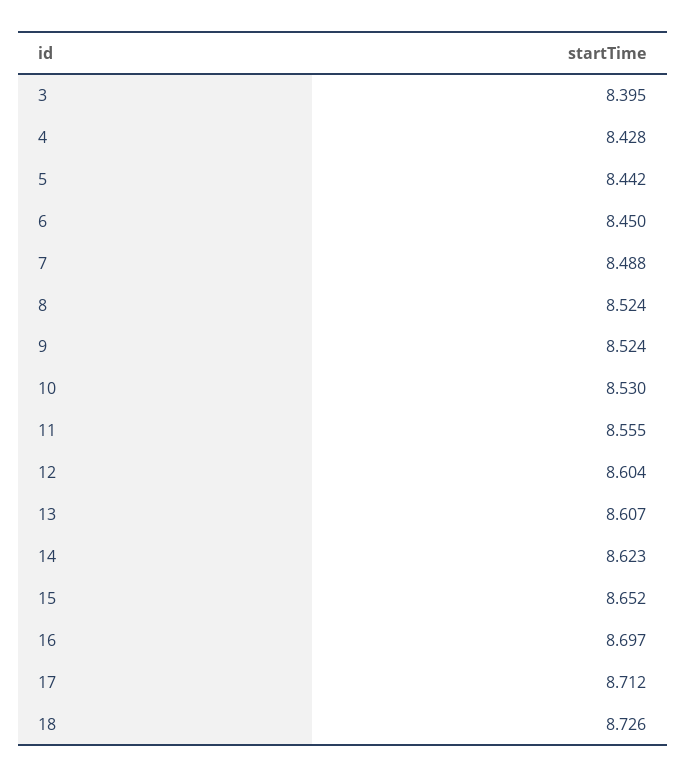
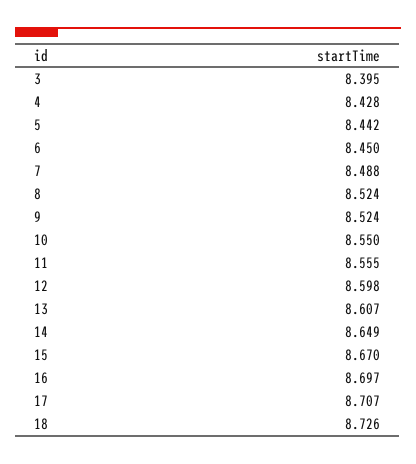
  {
    "3": 8.395,
    "4": 8.428,
    "5": 8.442,
    "6": 8.45,
    "7": 8.488,
    "8": 8.524,
    "9": 8.524,
-   "10": 8.53,
+   "10": 8.55,
    "11": 8.555,
-   "12": 8.604,
+   "12": 8.598,
    "13": 8.607,
-   "14": 8.623,
+   "14": 8.649,
-   "15": 8.652,
+   "15": 8.67,
    "16": 8.697,
-   "17": 8.712,
+   "17": 8.707,
    "18": 8.726
  }

